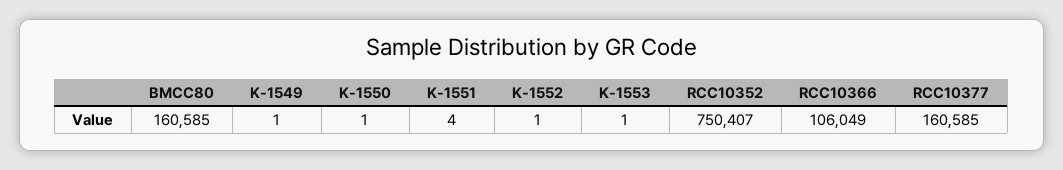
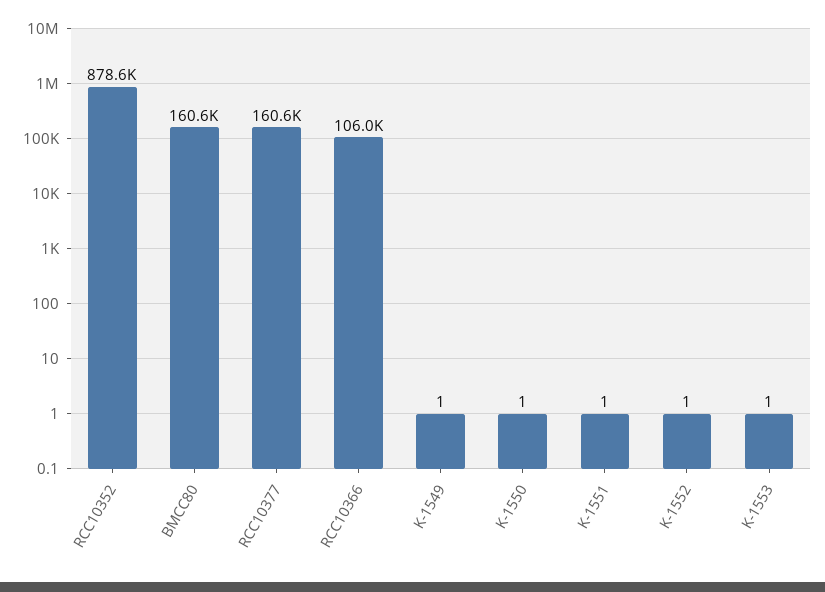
  {
    "BMCC80": 160585,
    "K-1549": 1,
    "K-1550": 1,
-   "K-1551": 4,
+   "K-1551": 1,
    "K-1552": 1,
    "K-1553": 1,
-   "RCC10352": 750407,
+   "RCC10352": 878600,
    "RCC10366": 106049,
    "RCC10377": 160585
  }

